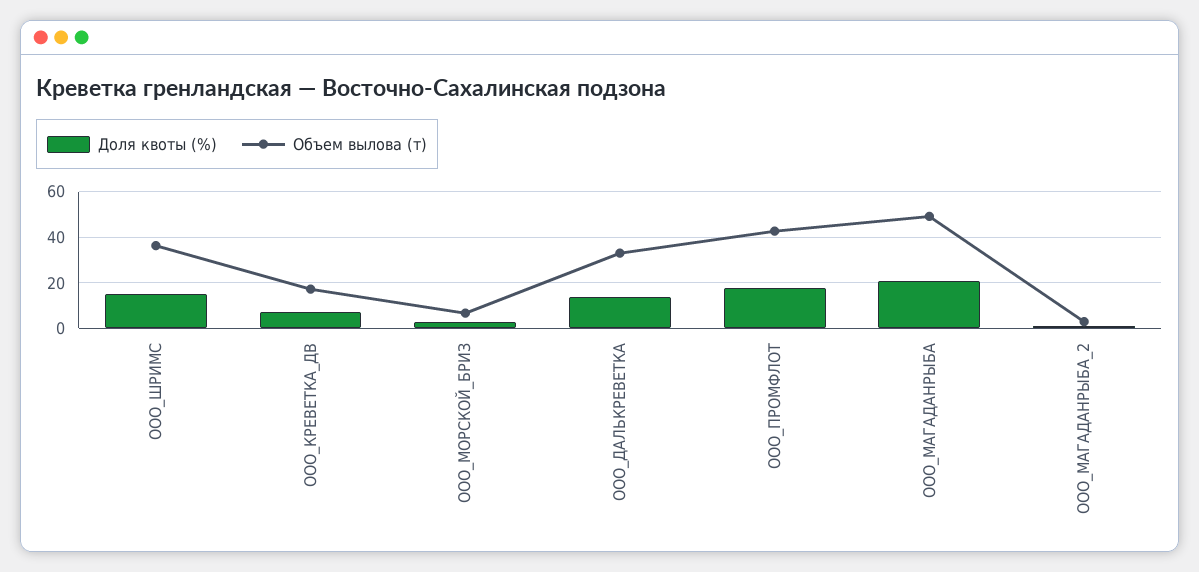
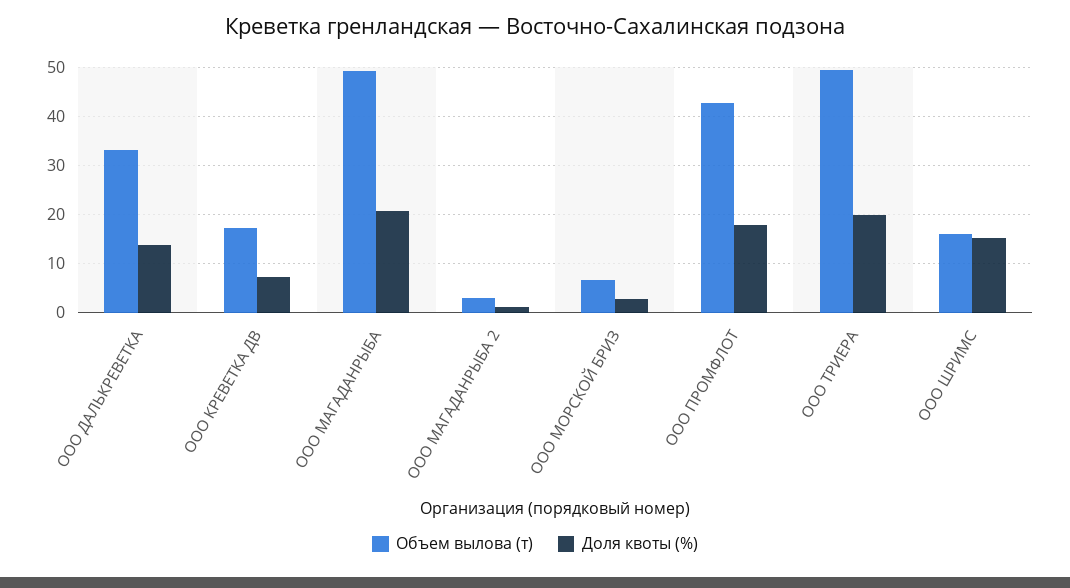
  {
    "Доля квоты (%)": {
      "ООО_ШРИМС": 16,
      "ООО_КРЕВЕТКА_ДВ": 8,
      "ООО_МОРСКОЙ_БРИЗ": 2,
      "ООО_ДАЛЬКРЕВЕТКА": 14,
      "ООО_ПРОМФЛОТ": 18,
      "ООО_МАГАДАНРЫБА": 20,
-     "ООО_МАГАДАНРЫБА_2": 2
+     "ООО_МАГАДАНРЫБА_2": 2,
+     "ООО ТРИЕРА": 20
    },
    "Объем вылова (т)": {
-     "ООО_ШРИМС": 35,
+     "ООО_ШРИМС": 16,
      "ООО_КРЕВЕТКА_ДВ": 18,
      "ООО_МОРСКОЙ_БРИЗ": 6,
      "ООО_ДАЛЬКРЕВЕТКА": 34,
      "ООО_ПРОМФЛОТ": 42,
      "ООО_МАГАДАНРЫБА": 50,
-     "ООО_МАГАДАНРЫБА_2": 2
+     "ООО_МАГАДАНРЫБА_2": 2,
+     "ООО ТРИЕРА": 50
    }
  }

